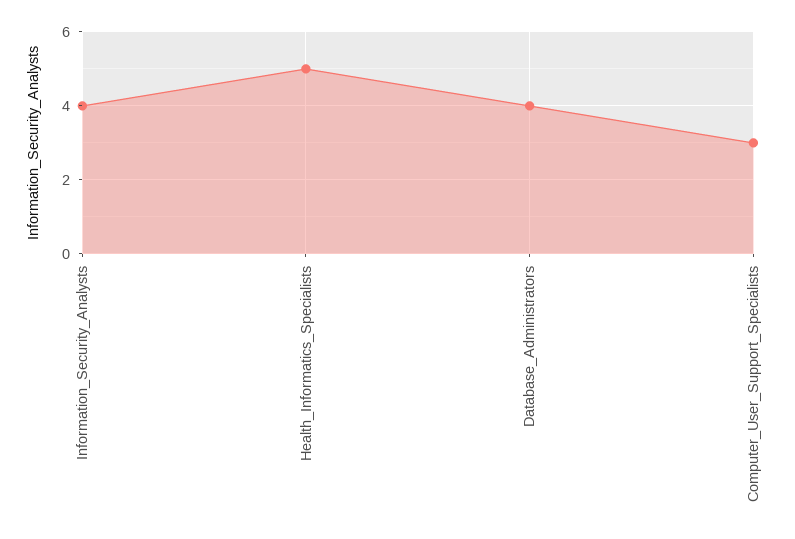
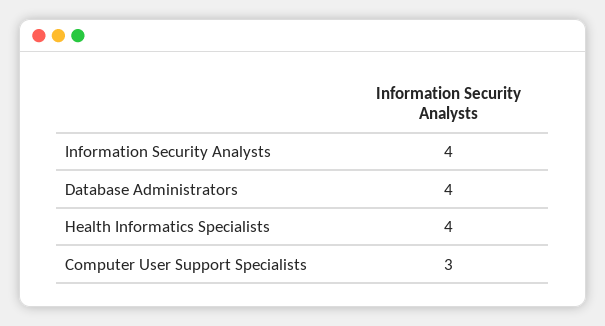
  {
    "Information_Security_Analysts": 4,
-   "Health_Informatics_Specialists": 5,
+   "Health_Informatics_Specialists": 4,
    "Database_Administrators": 4,
    "Computer_User_Support_Specialists": 3
  }

